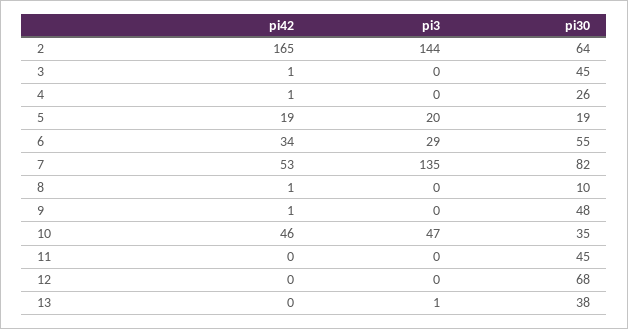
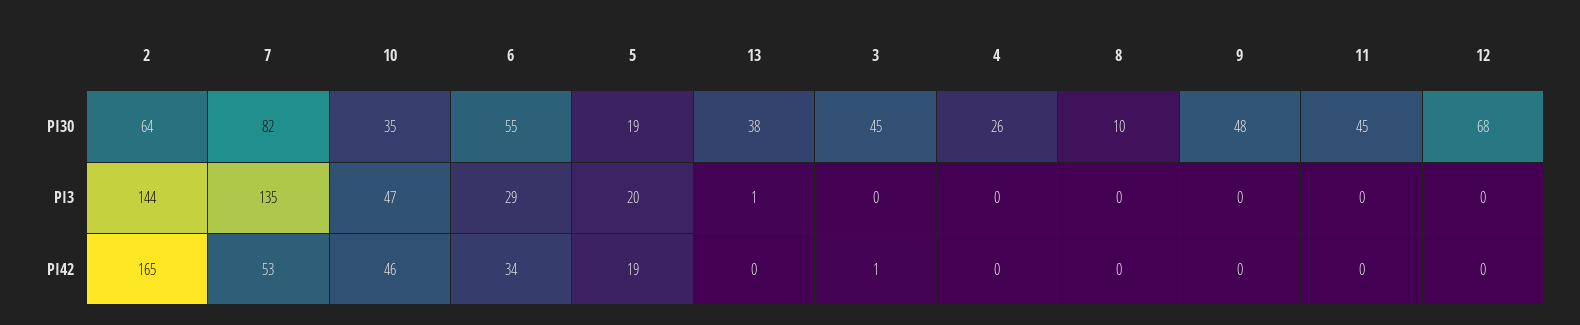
  {
    "pi42": {
      "2": 165,
      "3": 1,
-     "4": 1,
+     "4": 0,
      "5": 19,
      "6": 34,
      "7": 53,
-     "8": 1,
+     "8": 0,
-     "9": 1,
+     "9": 0,
      "10": 46,
      "11": 0,
      "12": 0,
      "13": 0
    },
    "pi3": {
      "2": 144,
      "3": 0,
      "4": 0,
      "5": 20,
      "6": 29,
      "7": 135,
      "8": 0,
      "9": 0,
      "10": 47,
      "11": 0,
      "12": 0,
      "13": 1
    },
    "pi30": {
      "2": 64,
      "3": 45,
      "4": 26,
      "5": 19,
      "6": 55,
      "7": 82,
      "8": 10,
      "9": 48,
      "10": 35,
      "11": 45,
      "12": 68,
      "13": 38
    }
  }

